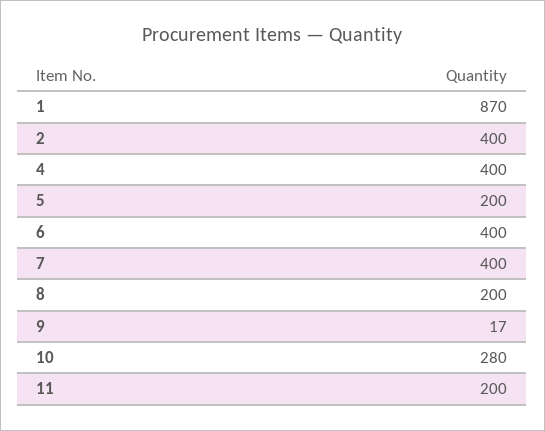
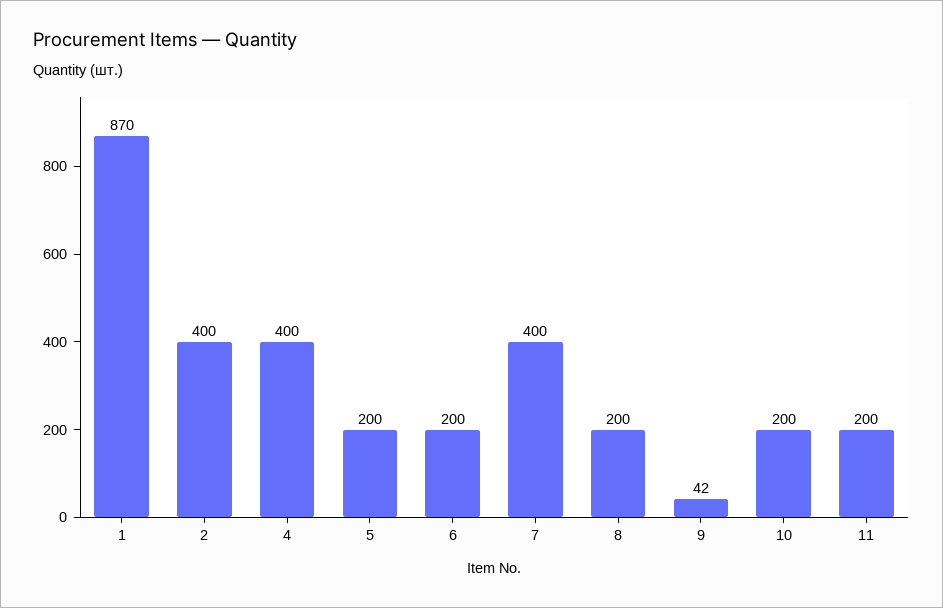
  {
    "1": 870,
    "2": 400,
    "4": 400,
    "5": 200,
-   "6": 400,
+   "6": 200,
    "7": 400,
    "8": 200,
-   "9": 17,
+   "9": 42,
-   "10": 280,
+   "10": 200,
    "11": 200
  }

